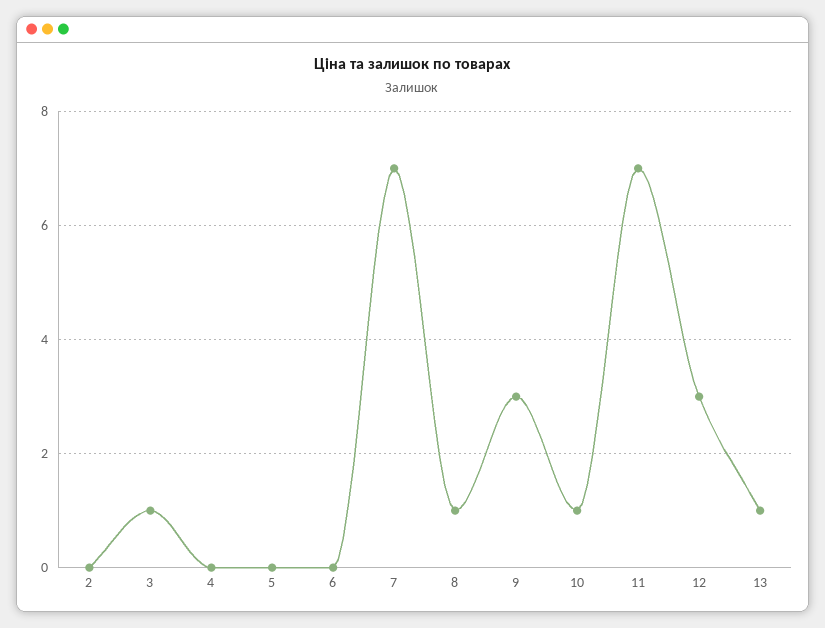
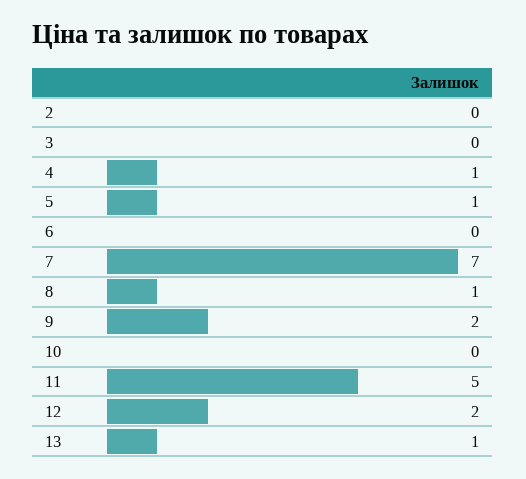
  {
    "2": 0,
-   "3": 1,
+   "3": 0,
-   "4": 0,
+   "4": 1,
-   "5": 0,
+   "5": 1,
    "6": 0,
    "7": 7,
    "8": 1,
-   "9": 3,
+   "9": 2,
-   "10": 1,
+   "10": 0,
-   "11": 7,
+   "11": 5,
-   "12": 3,
+   "12": 2,
    "13": 1
  }

